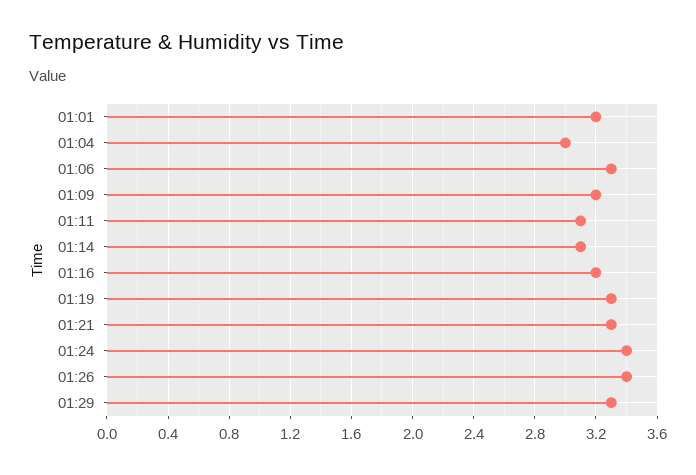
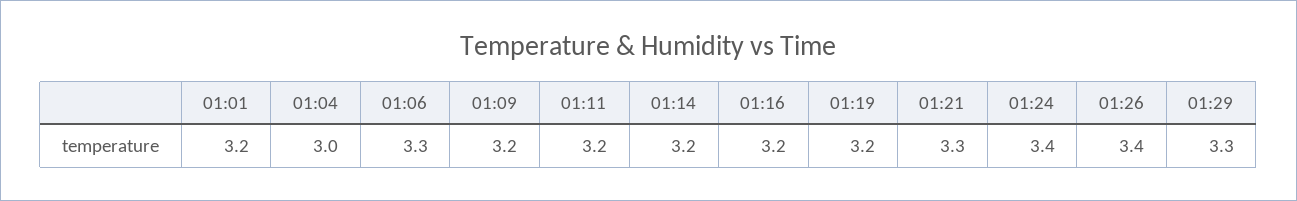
  {
    "01:01": 3.2,
    "01:04": 3,
    "01:06": 3.3,
    "01:09": 3.2,
-   "01:11": 3.1,
+   "01:11": 3.2,
-   "01:14": 3.1,
+   "01:14": 3.2,
    "01:16": 3.2,
-   "01:19": 3.3,
+   "01:19": 3.2,
    "01:21": 3.3,
    "01:24": 3.4,
    "01:26": 3.4,
    "01:29": 3.3
  }

